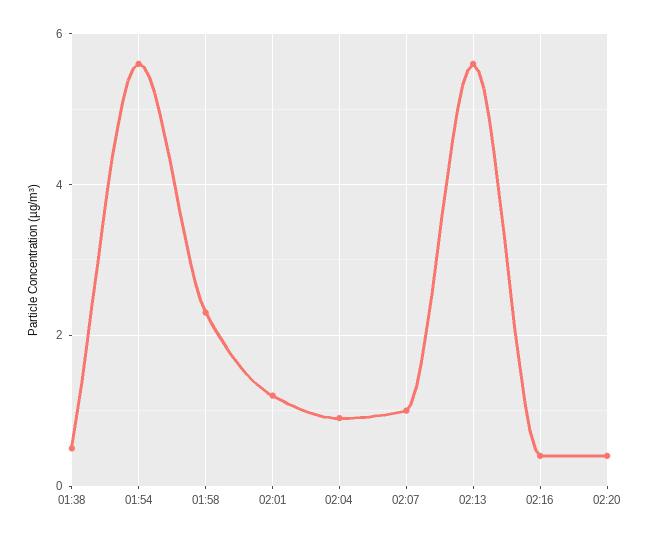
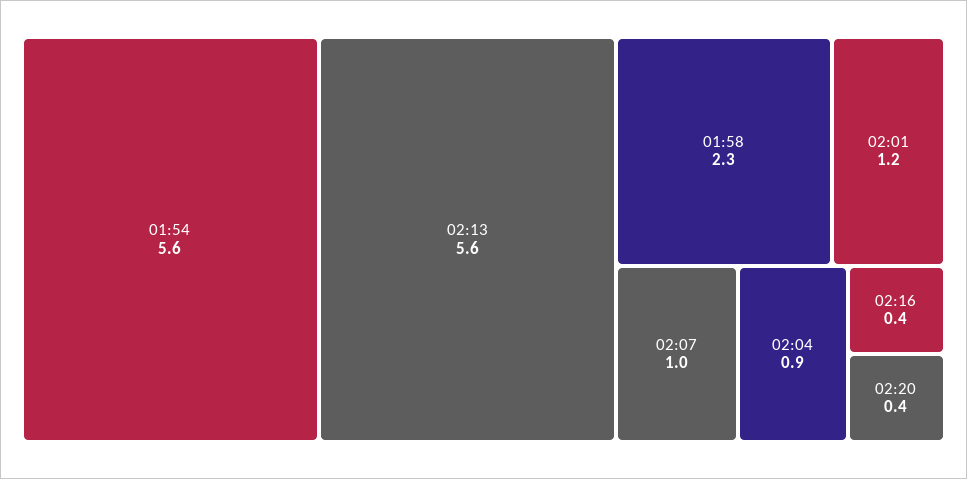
  {
-   "01:38": 0.5,
    "01:54": 5.6,
    "01:58": 2.3,
    "02:01": 1.2,
    "02:04": 0.9,
    "02:07": 1,
    "02:13": 5.6,
    "02:16": 0.4,
    "02:20": 0.4
  }

